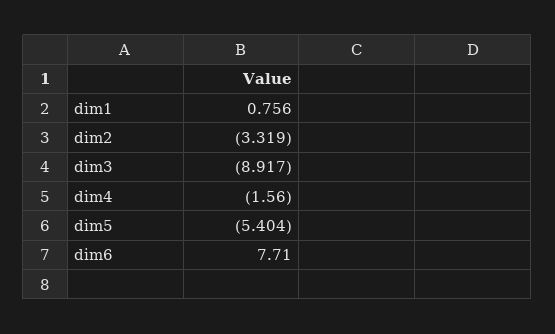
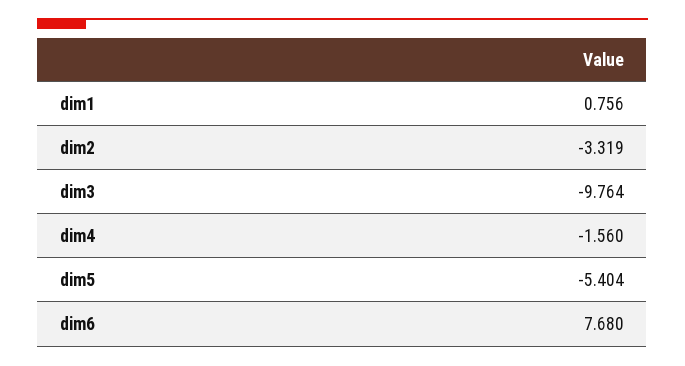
  {
    "dim1": 0.756,
    "dim2": -3.319,
-   "dim3": -8.917,
+   "dim3": -9.764,
    "dim4": -1.56,
    "dim5": -5.404,
-   "dim6": 7.71
+   "dim6": 7.68
  }

